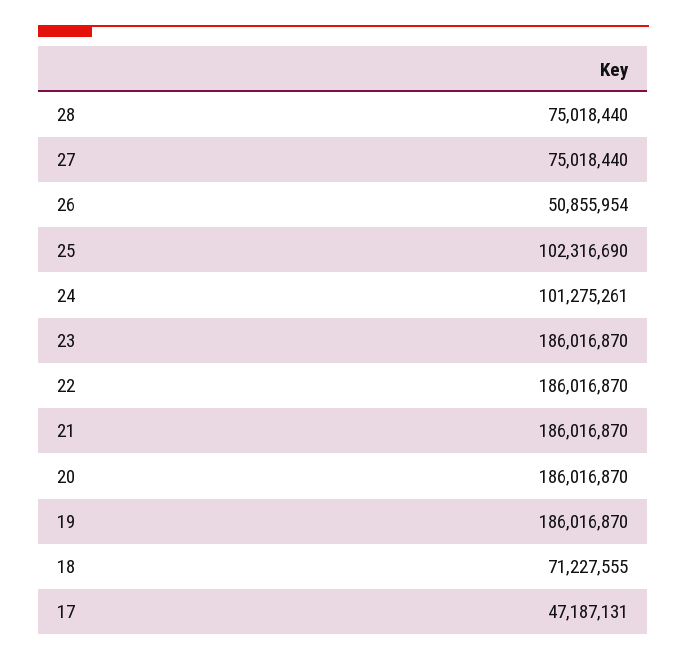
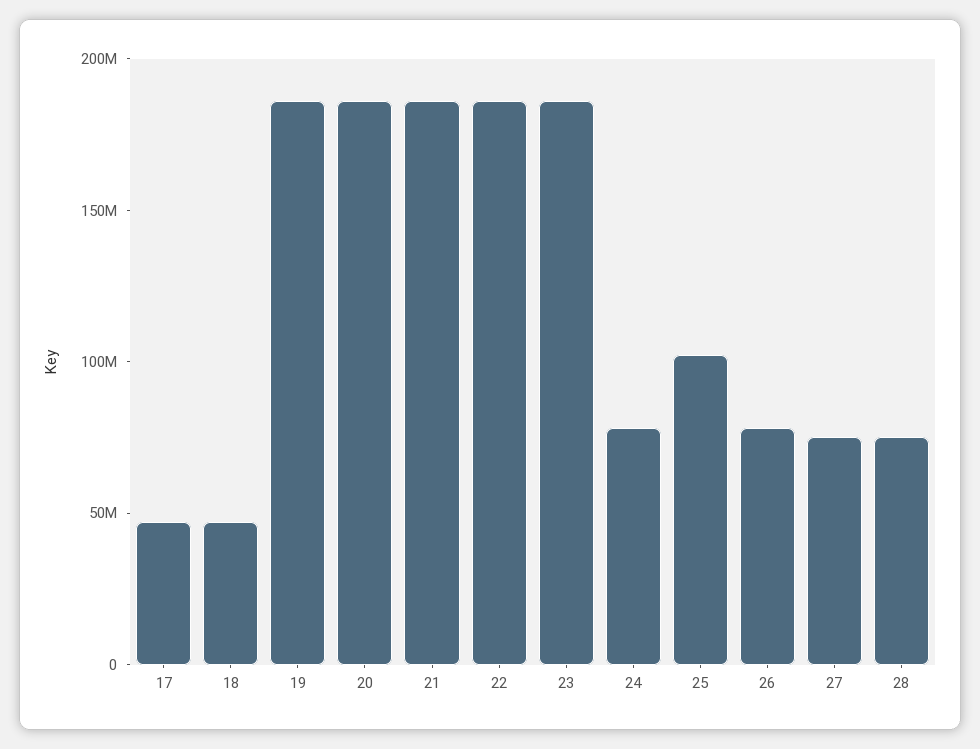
  {
    "28": 75018440,
    "27": 75018440,
-   "26": 50855954,
+   "26": 80000000,
    "25": 102316690,
-   "24": 101275261,
+   "24": 80000000,
    "23": 186016870,
    "22": 186016870,
    "21": 186016870,
    "20": 186016870,
    "19": 186016870,
-   "18": 71227555,
+   "18": 50000000,
    "17": 47187131
  }

